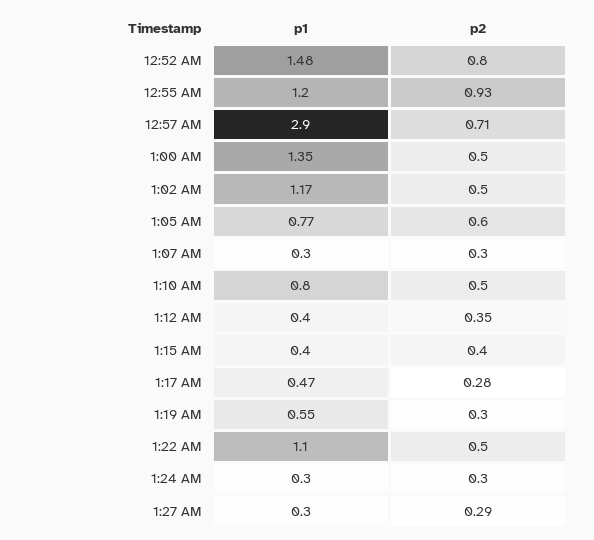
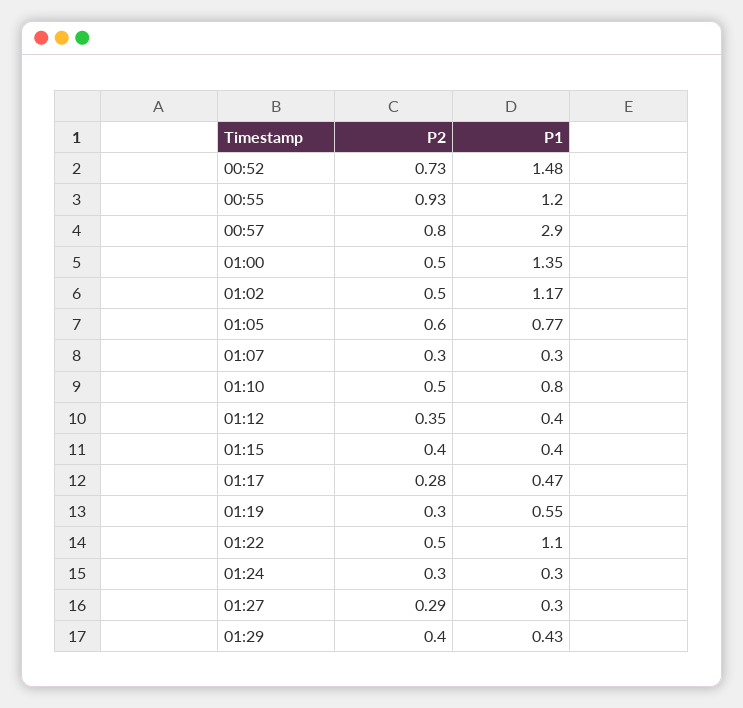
  {
    "p1": {
      "12:52 AM": 1.48,
      "12:55 AM": 1.2,
      "12:57 AM": 2.9,
      "1:00 AM": 1.35,
      "1:02 AM": 1.17,
      "1:05 AM": 0.77,
      "1:07 AM": 0.3,
      "1:10 AM": 0.8,
      "1:12 AM": 0.4,
      "1:15 AM": 0.4,
      "1:17 AM": 0.47,
      "1:19 AM": 0.55,
      "1:22 AM": 1.1,
      "1:24 AM": 0.3,
-     "1:27 AM": 0.3
+     "1:27 AM": 0.3,
+     "01:29": 0.43
    },
    "p2": {
-     "12:52 AM": 0.8,
+     "12:52 AM": 0.73,
      "12:55 AM": 0.93,
-     "12:57 AM": 0.71,
+     "12:57 AM": 0.8,
      "1:00 AM": 0.5,
      "1:02 AM": 0.5,
      "1:05 AM": 0.6,
      "1:07 AM": 0.3,
      "1:10 AM": 0.5,
      "1:12 AM": 0.35,
      "1:15 AM": 0.4,
      "1:17 AM": 0.28,
      "1:19 AM": 0.3,
      "1:22 AM": 0.5,
      "1:24 AM": 0.3,
-     "1:27 AM": 0.29
+     "1:27 AM": 0.29,
+     "01:29": 0.4
    }
  }

